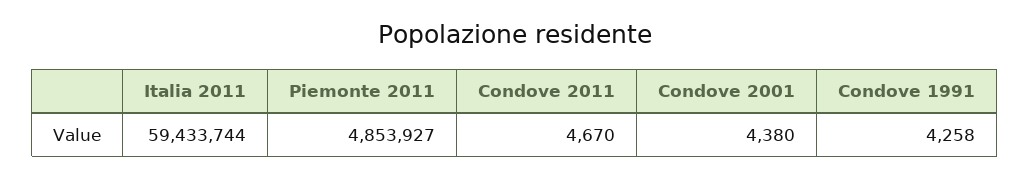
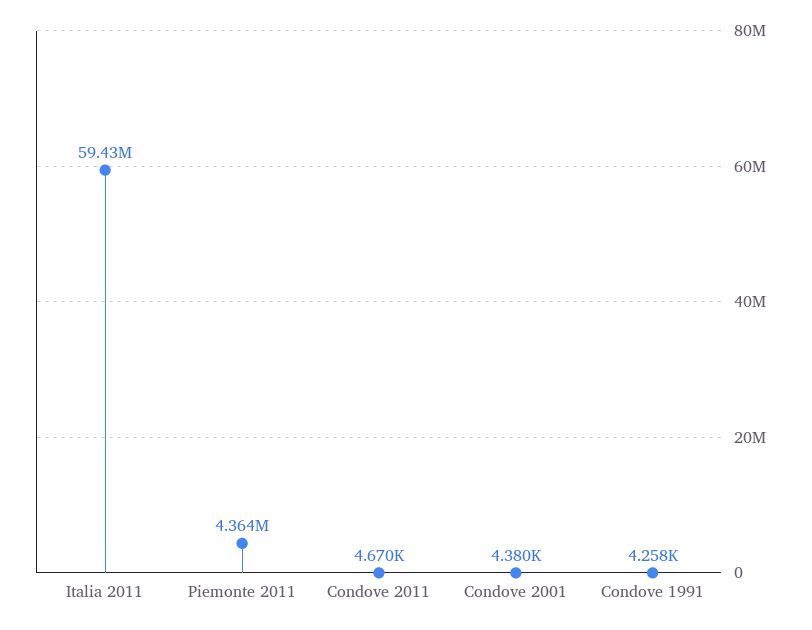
  {
    "Italia 2011": 59433744,
-   "Piemonte 2011": 4853927,
+   "Piemonte 2011": 4364000,
    "Condove 2011": 4670,
    "Condove 2001": 4380,
    "Condove 1991": 4258
  }

